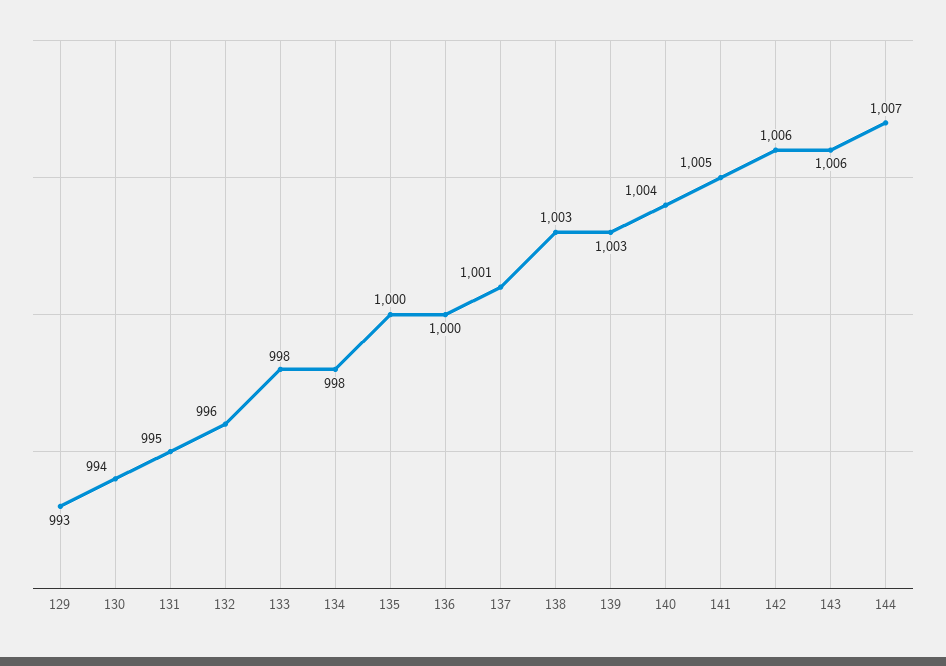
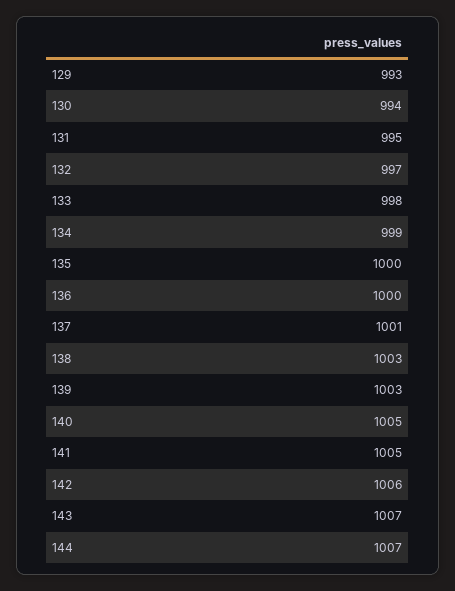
  {
    "129": 993,
    "130": 994,
    "131": 995,
-   "132": 996,
+   "132": 997,
    "133": 998,
-   "134": 998,
+   "134": 999,
    "135": 1000,
    "136": 1000,
    "137": 1001,
    "138": 1003,
    "139": 1003,
-   "140": 1004,
+   "140": 1005,
    "141": 1005,
    "142": 1006,
-   "143": 1006,
+   "143": 1007,
    "144": 1007
  }

